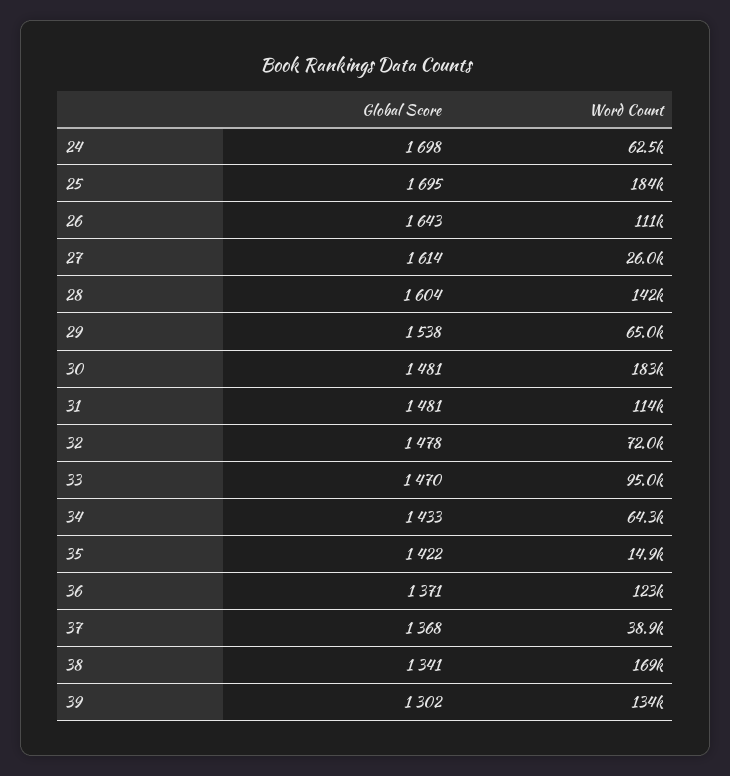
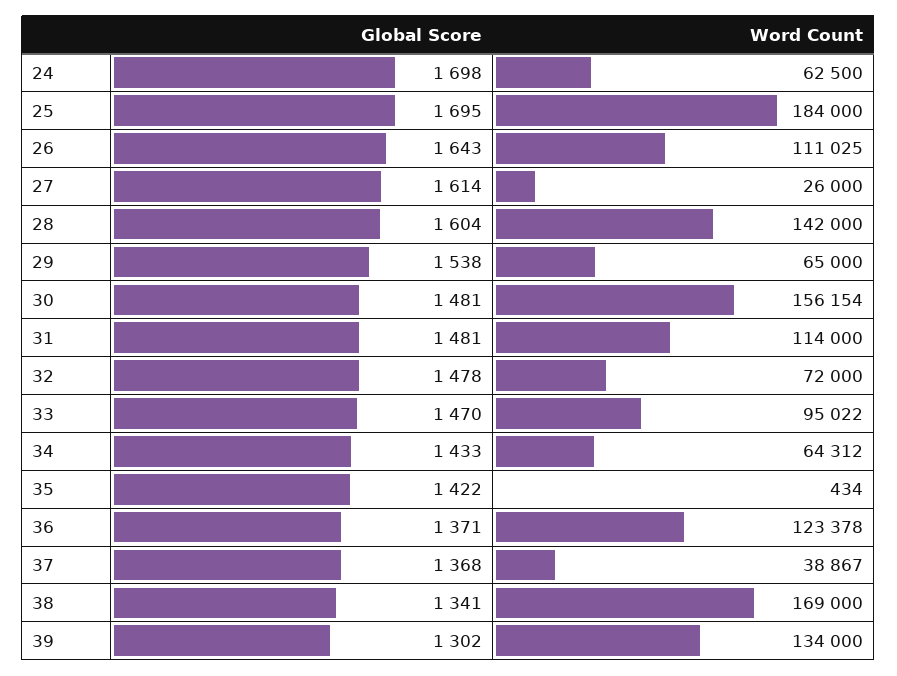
  {
    "Global Score": {
      "24": 1698,
      "25": 1695,
      "26": 1643,
      "27": 1614,
      "28": 1604,
      "29": 1538,
      "30": 1481,
      "31": 1481,
      "32": 1478,
      "33": 1470,
      "34": 1433,
      "35": 1422,
      "36": 1371,
      "37": 1368,
      "38": 1341,
      "39": 1302
    },
    "Word Count": {
      "24": 62500,
      "25": 184000,
      "26": 111025,
      "27": 26000,
      "28": 142000,
      "29": 65000,
-     "30": 183000,
+     "30": 156154,
      "31": 114000,
      "32": 72000,
      "33": 95022,
      "34": 64312,
-     "35": 14900,
+     "35": 434,
      "36": 123378,
      "37": 38867,
      "38": 169000,
      "39": 134000
    }
  }

